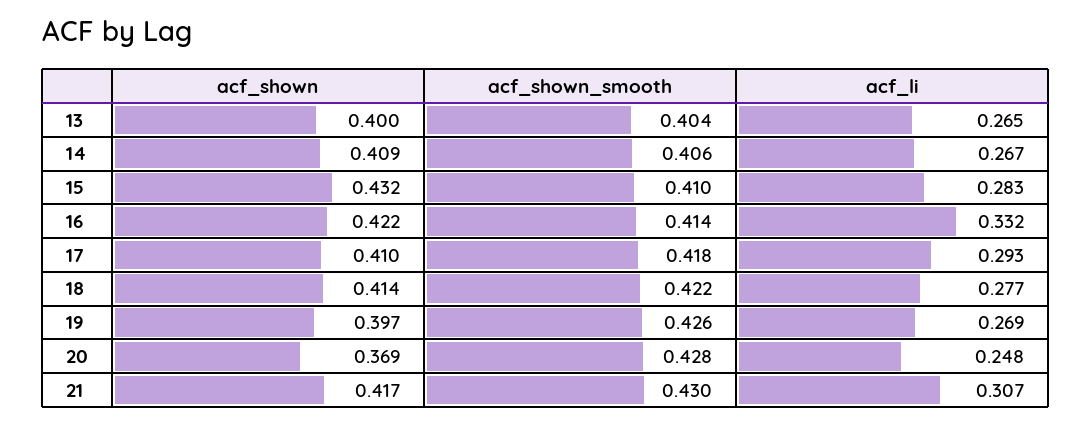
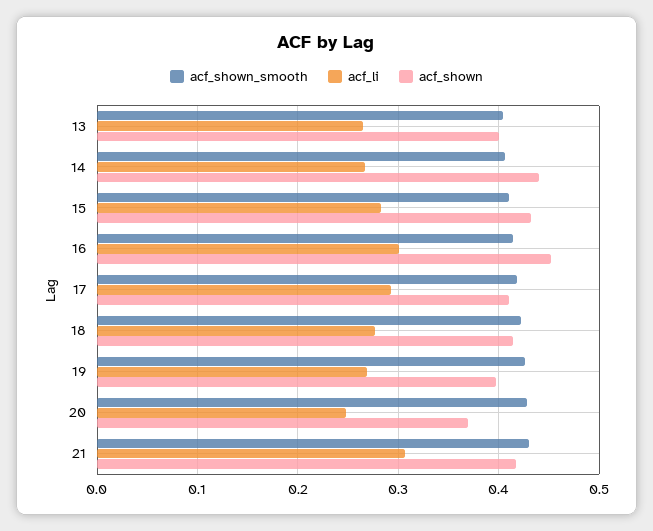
  {
    "acf_shown": {
      "13": 0.4,
-     "14": 0.409,
+     "14": 0.44,
      "15": 0.432,
-     "16": 0.422,
+     "16": 0.45,
      "17": 0.41,
      "18": 0.414,
      "19": 0.397,
      "20": 0.369,
      "21": 0.417
    },
    "acf_shown_smooth": {
      "13": 0.404,
      "14": 0.406,
      "15": 0.41,
      "16": 0.414,
      "17": 0.418,
      "18": 0.422,
      "19": 0.426,
      "20": 0.428,
      "21": 0.43
    },
    "acf_li": {
      "13": 0.265,
      "14": 0.267,
      "15": 0.283,
-     "16": 0.332,
+     "16": 0.3,
      "17": 0.293,
      "18": 0.277,
      "19": 0.269,
      "20": 0.248,
      "21": 0.307
    }
  }

